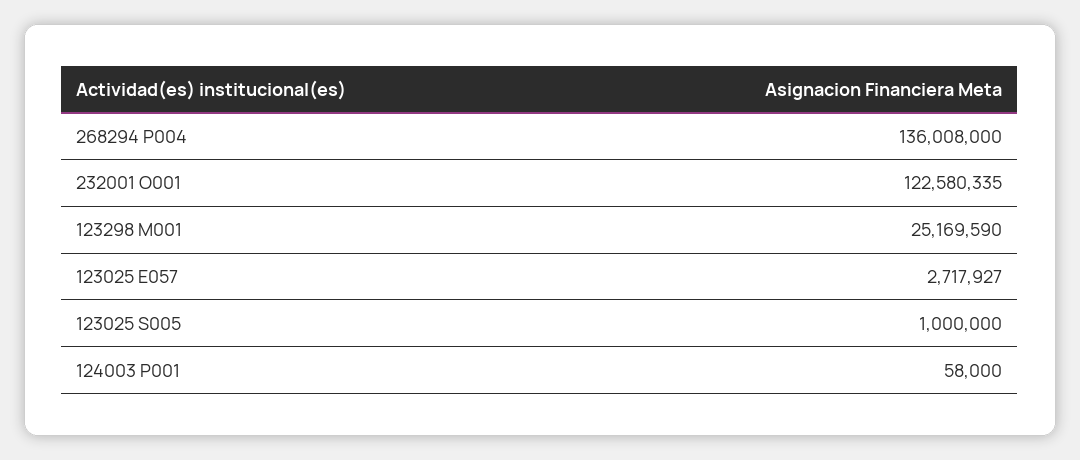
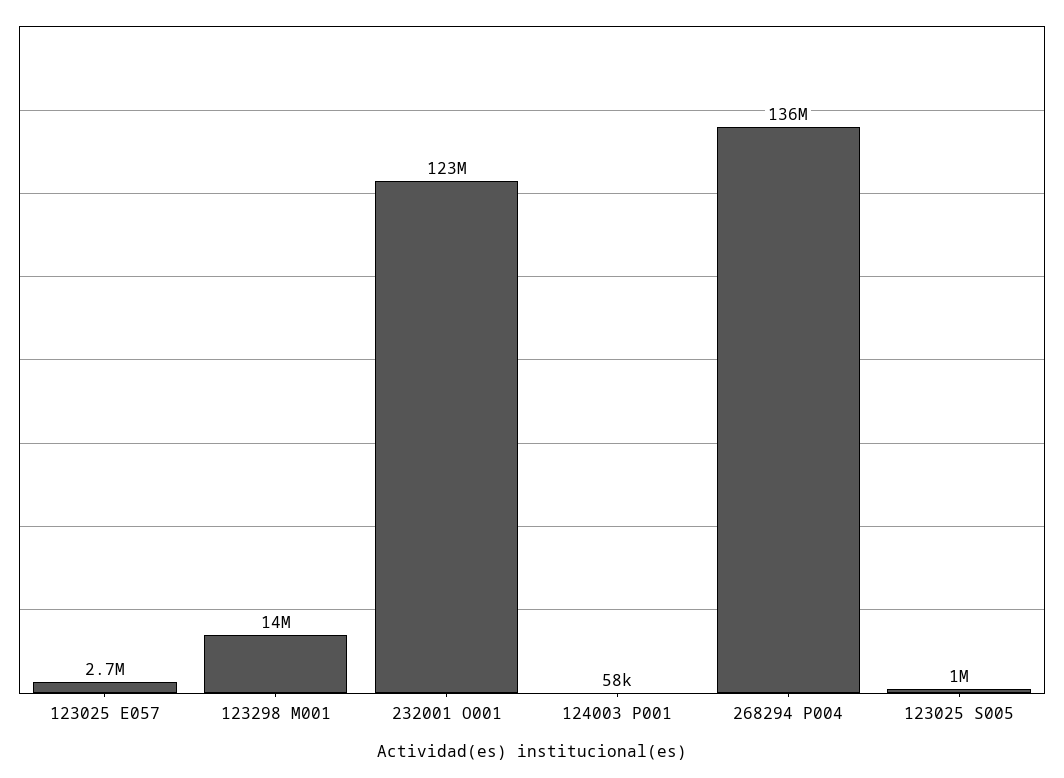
  {
    "268294 P004": 136008000,
    "232001 O001": 122580335,
-   "123298 M001": 25169590,
+   "123298 M001": 14000000,
    "123025 E057": 2717927,
    "123025 S005": 1000000,
    "124003 P001": 58000
  }

